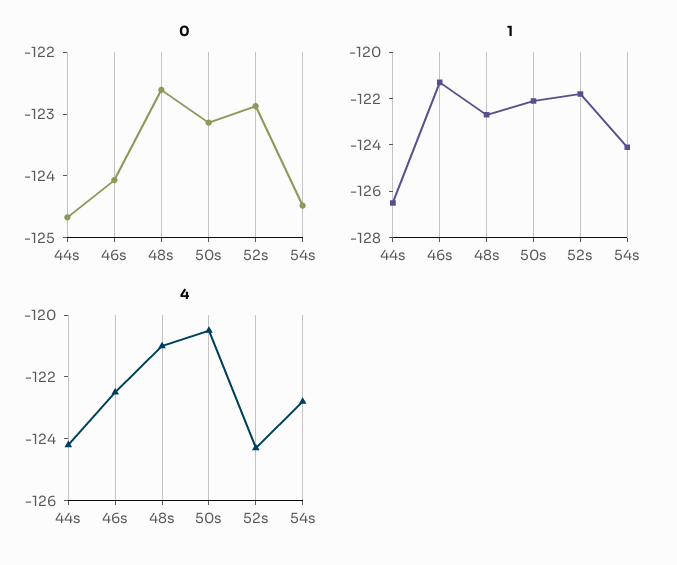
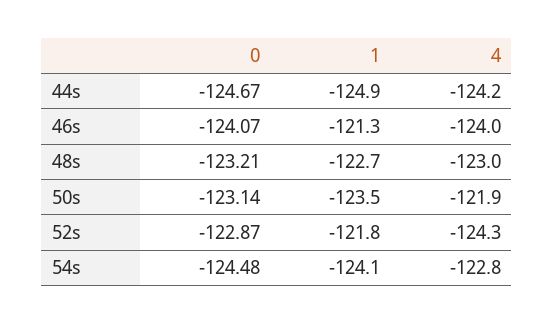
  {
    "0": {
      "44s": -124.67,
      "46s": -124.07,
-     "48s": -122.6,
+     "48s": -123.21,
      "50s": -123.14,
      "52s": -122.87,
      "54s": -124.48
    },
    "1": {
-     "44s": -126.5,
+     "44s": -124.9,
      "46s": -121.3,
      "48s": -122.7,
-     "50s": -122,
+     "50s": -123.5,
      "52s": -121.8,
      "54s": -124.1
    },
    "4": {
      "44s": -124.2,
-     "46s": -122.5,
+     "46s": -124,
-     "48s": -121,
+     "48s": -123,
-     "50s": -120.5,
+     "50s": -121.9,
      "52s": -124.3,
      "54s": -122.8
    }
  }

